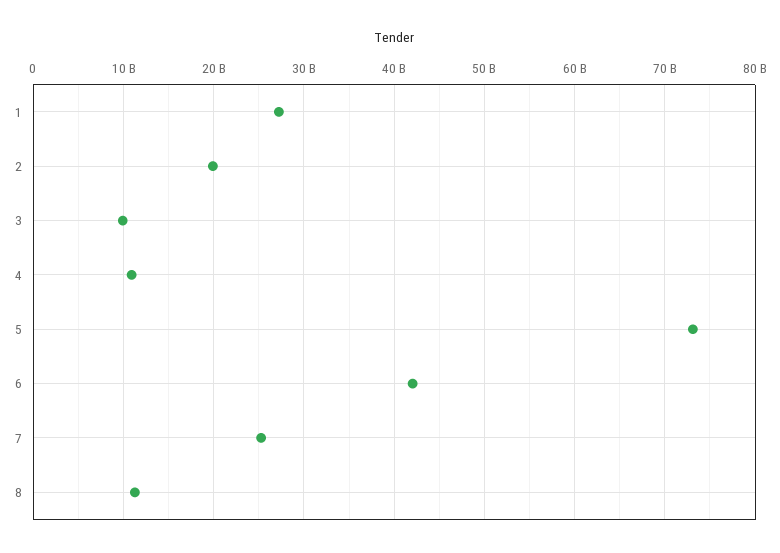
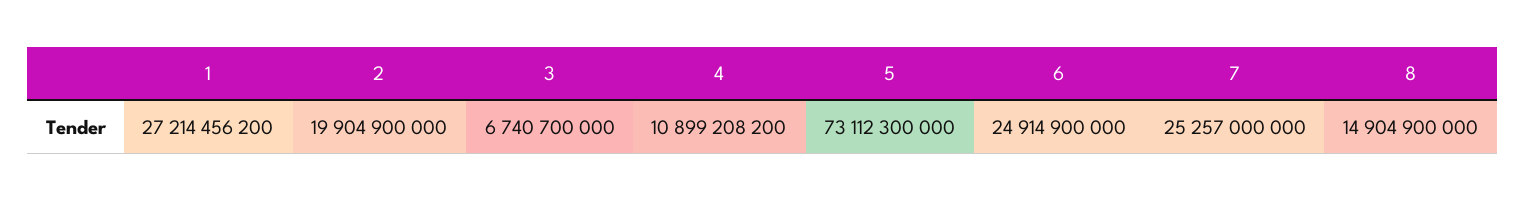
  {
    "1": 27214456200,
    "2": 19904900000,
-   "3": 10000000000,
+   "3": 6740700000,
    "4": 10899208200,
    "5": 73112300000,
-   "6": 42000000000,
+   "6": 24914900000,
    "7": 25257000000,
-   "8": 11000000000
+   "8": 14904900000
  }

